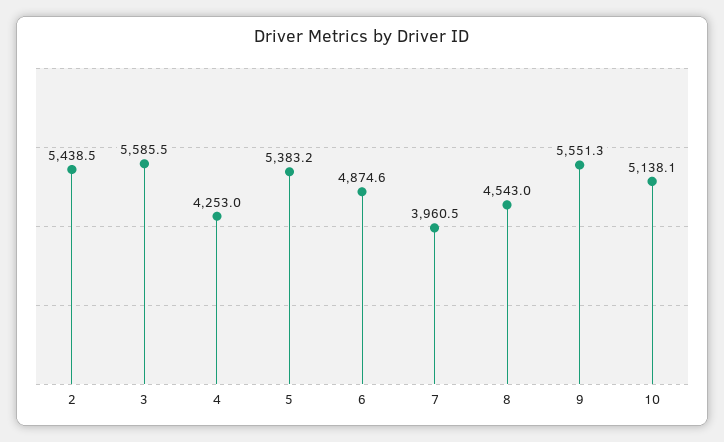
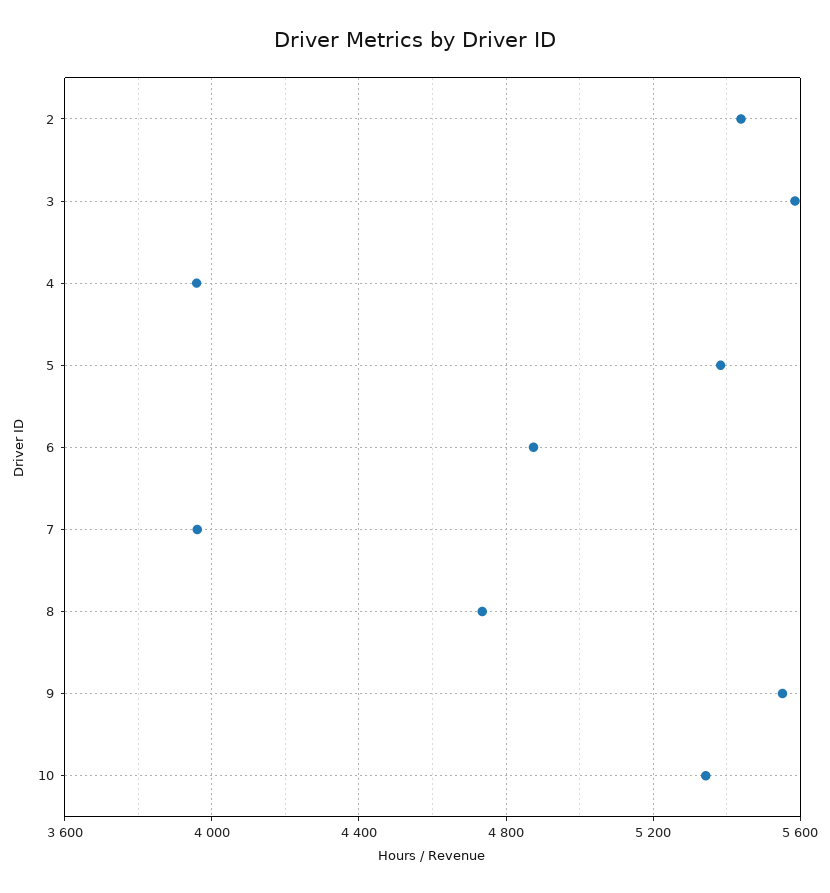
  {
    "2": 5438.5,
    "3": 5585.5,
-   "4": 4253,
+   "4": 3950,
    "5": 5383.2,
    "6": 4874.6,
    "7": 3960.5,
-   "8": 4543,
+   "8": 4750,
    "9": 5551.3,
-   "10": 5138.1
+   "10": 5350
  }

